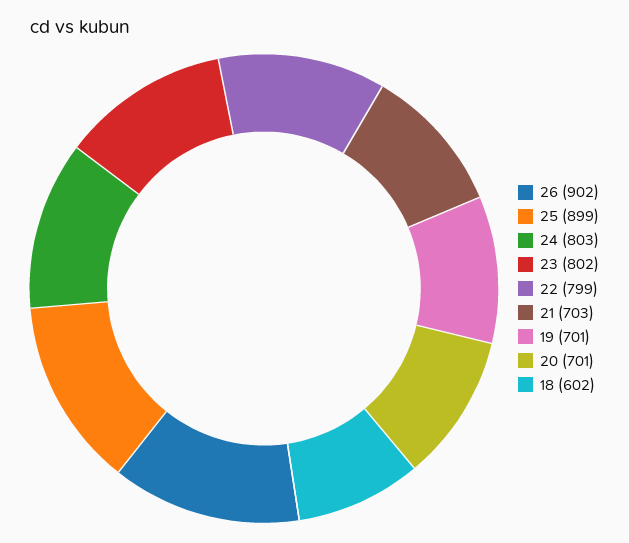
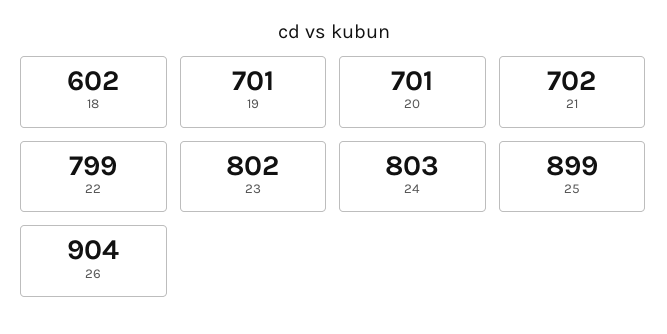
  {
-   "26": 902,
+   "26": 904,
    "25": 899,
    "24": 803,
    "23": 802,
    "22": 799,
-   "21": 703,
+   "21": 702,
    "19": 701,
    "20": 701,
    "18": 602
  }

